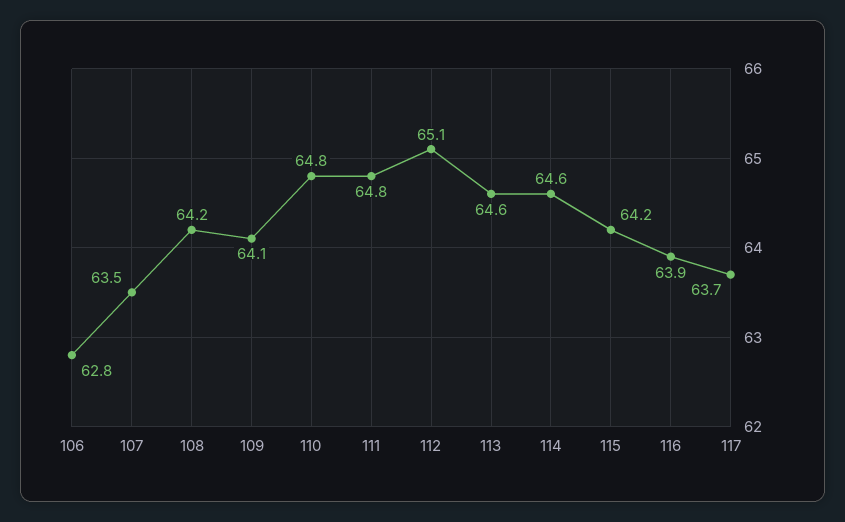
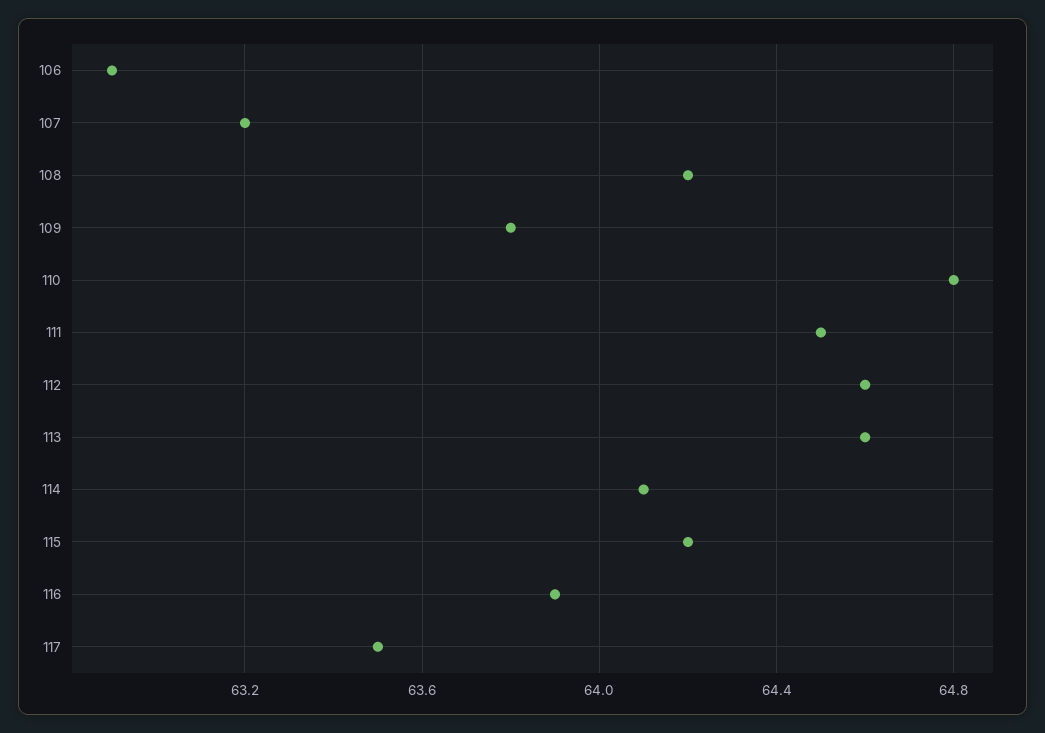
  {
-   "106": 62.8,
+   "106": 62.9,
-   "107": 63.5,
+   "107": 63.2,
    "108": 64.2,
-   "109": 64.1,
+   "109": 63.8,
    "110": 64.8,
-   "111": 64.8,
+   "111": 64.5,
-   "112": 65.1,
+   "112": 64.6,
    "113": 64.6,
-   "114": 64.6,
+   "114": 64.1,
    "115": 64.2,
    "116": 63.9,
-   "117": 63.7
+   "117": 63.5
  }

